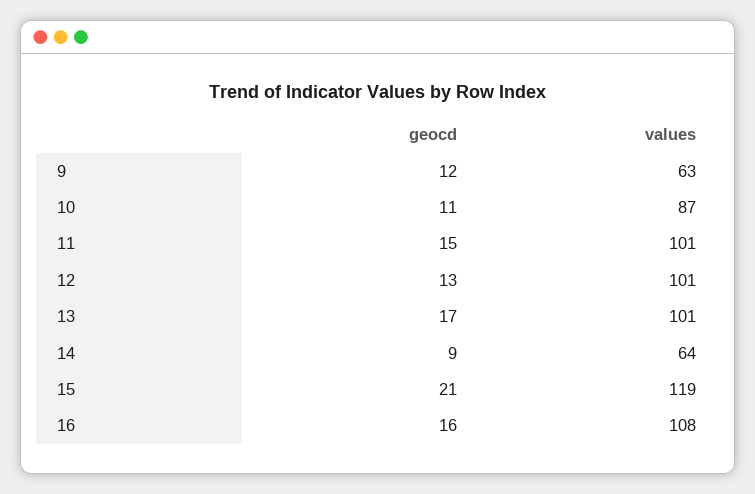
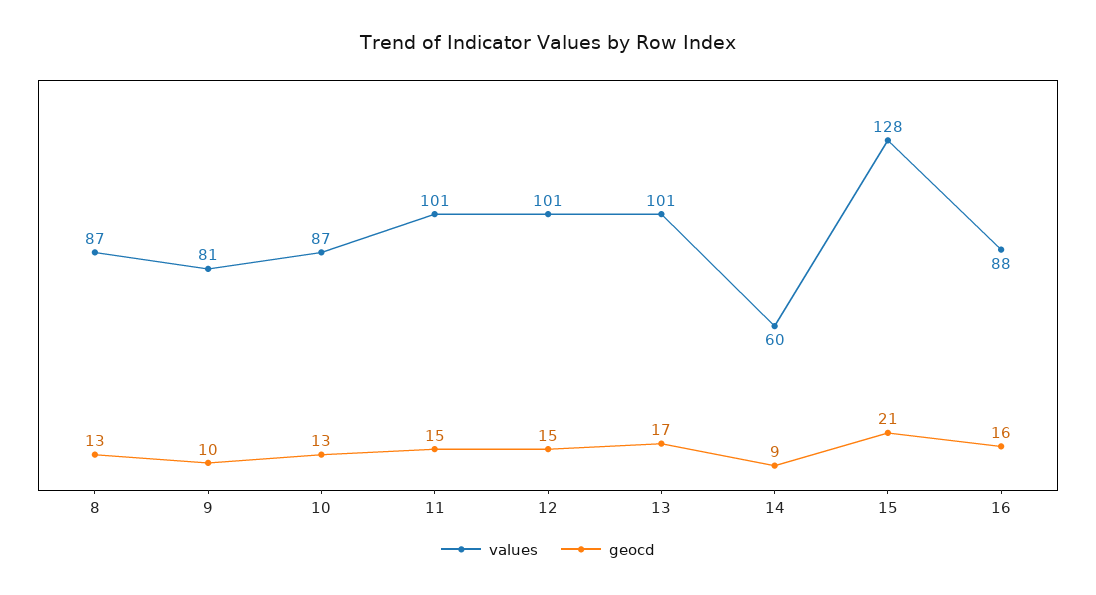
  {
    "geocd": {
-     "9": 12,
+     "9": 10,
-     "10": 11,
+     "10": 13,
      "11": 15,
-     "12": 13,
+     "12": 15,
      "13": 17,
      "14": 9,
      "15": 21,
-     "16": 16
+     "16": 16,
+     "8": 13
    },
    "values": {
-     "9": 63,
+     "9": 81,
      "10": 87,
      "11": 101,
      "12": 101,
      "13": 101,
-     "14": 64,
+     "14": 60,
-     "15": 119,
+     "15": 128,
-     "16": 108
+     "16": 88,
+     "8": 87
    }
  }

